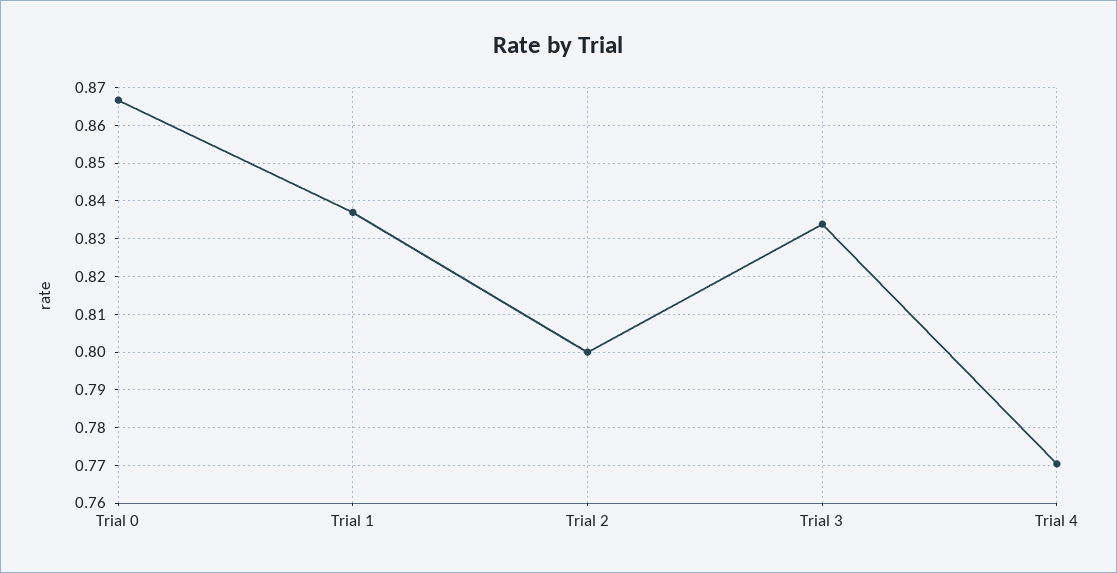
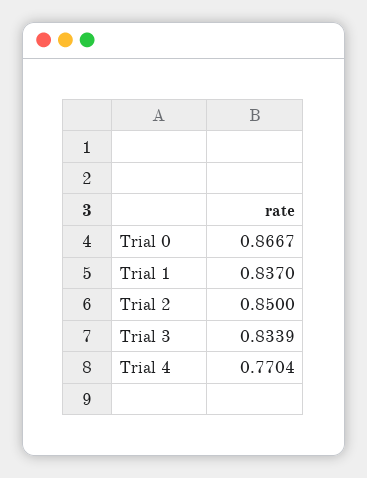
  {
    "Trial 0": 0.8667,
    "Trial 1": 0.837,
-   "Trial 2": 0.8,
+   "Trial 2": 0.85,
    "Trial 3": 0.8339,
    "Trial 4": 0.7704
  }

